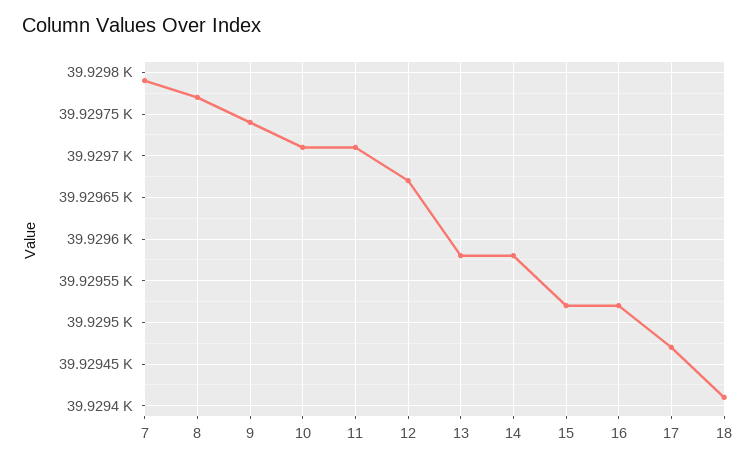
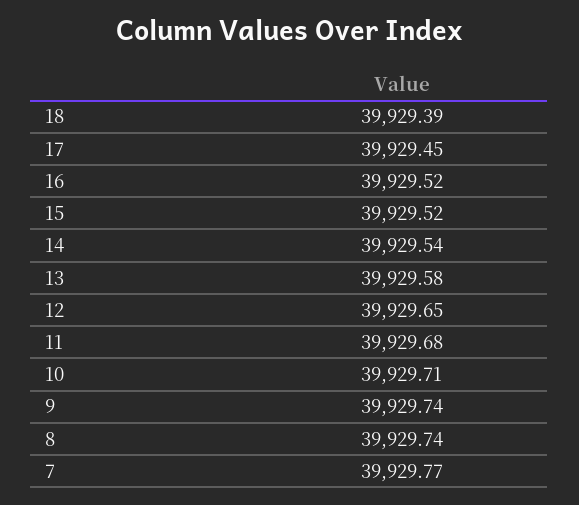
  {
-   "7": 39929.79,
+   "7": 39929.77,
-   "8": 39929.77,
+   "8": 39929.74,
    "9": 39929.74,
    "10": 39929.71,
-   "11": 39929.71,
+   "11": 39929.68,
-   "12": 39929.67,
+   "12": 39929.65,
    "13": 39929.58,
-   "14": 39929.58,
+   "14": 39929.54,
    "15": 39929.52,
    "16": 39929.52,
-   "17": 39929.47,
+   "17": 39929.45,
-   "18": 39929.41
+   "18": 39929.39
  }

